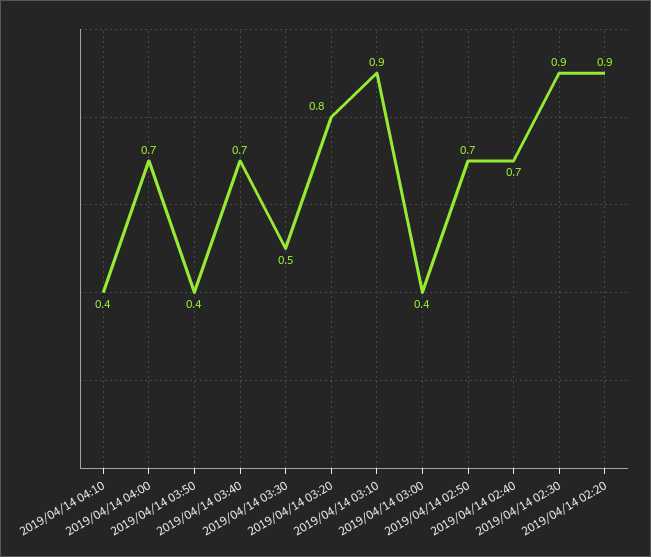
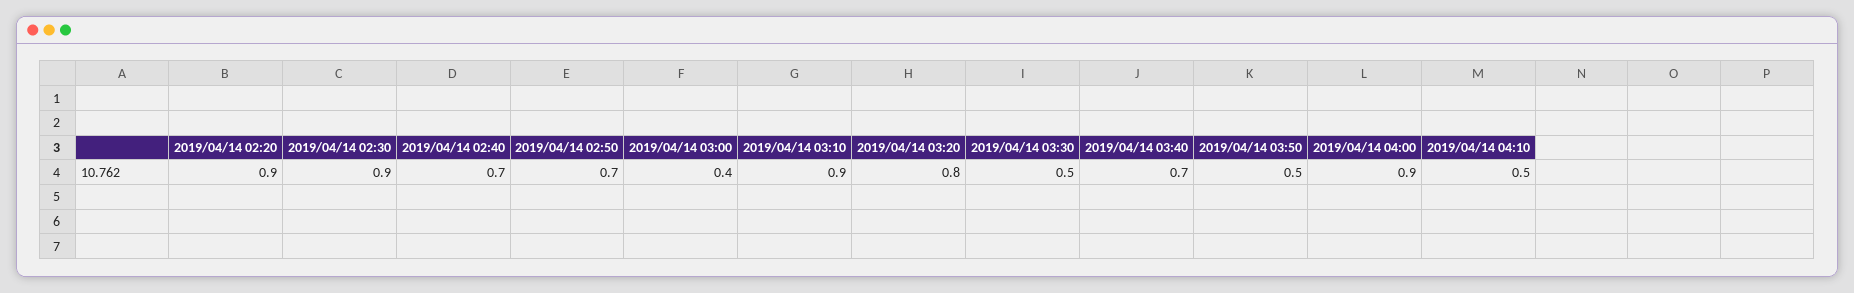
  {
-   "2019/04/14 04:10": 0.4,
+   "2019/04/14 04:10": 0.5,
-   "2019/04/14 04:00": 0.7,
+   "2019/04/14 04:00": 0.9,
-   "2019/04/14 03:50": 0.4,
+   "2019/04/14 03:50": 0.5,
    "2019/04/14 03:40": 0.7,
    "2019/04/14 03:30": 0.5,
    "2019/04/14 03:20": 0.8,
    "2019/04/14 03:10": 0.9,
    "2019/04/14 03:00": 0.4,
    "2019/04/14 02:50": 0.7,
    "2019/04/14 02:40": 0.7,
    "2019/04/14 02:30": 0.9,
    "2019/04/14 02:20": 0.9
  }

